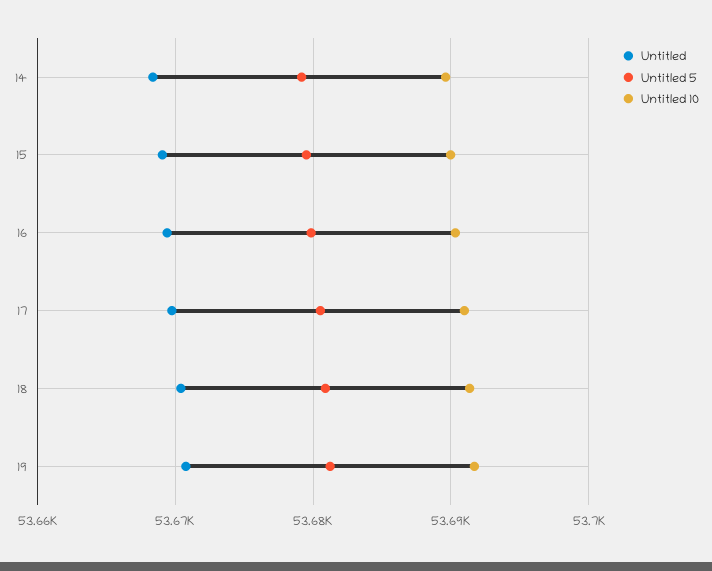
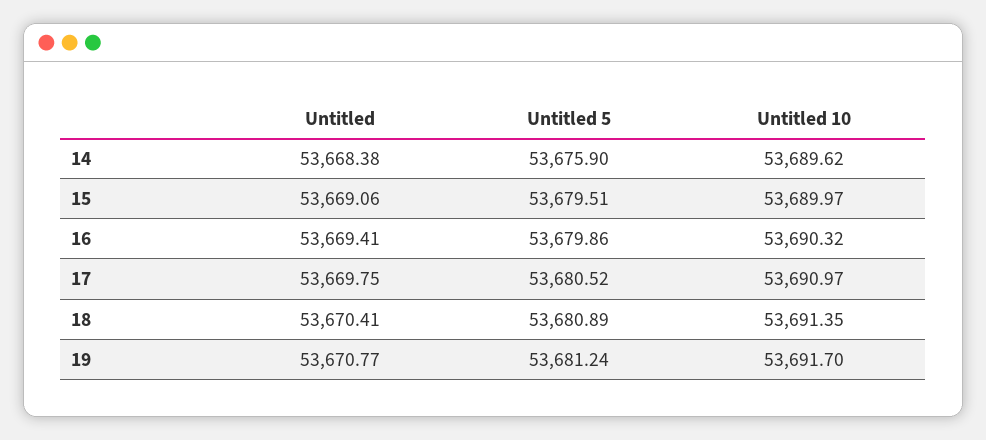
  {
    "Untitled": {
      "14": 53668.38,
      "15": 53669.06,
      "16": 53669.41,
      "17": 53669.75,
      "18": 53670.41,
      "19": 53670.77
    },
    "Untitled 5": {
-     "14": 53679,
+     "14": 53675.9,
      "15": 53679.51,
      "16": 53679.86,
      "17": 53680.52,
      "18": 53680.89,
      "19": 53681.24
    },
    "Untitled 10": {
      "14": 53689.62,
      "15": 53689.97,
      "16": 53690.32,
      "17": 53690.97,
      "18": 53691.35,
      "19": 53691.7
    }
  }

